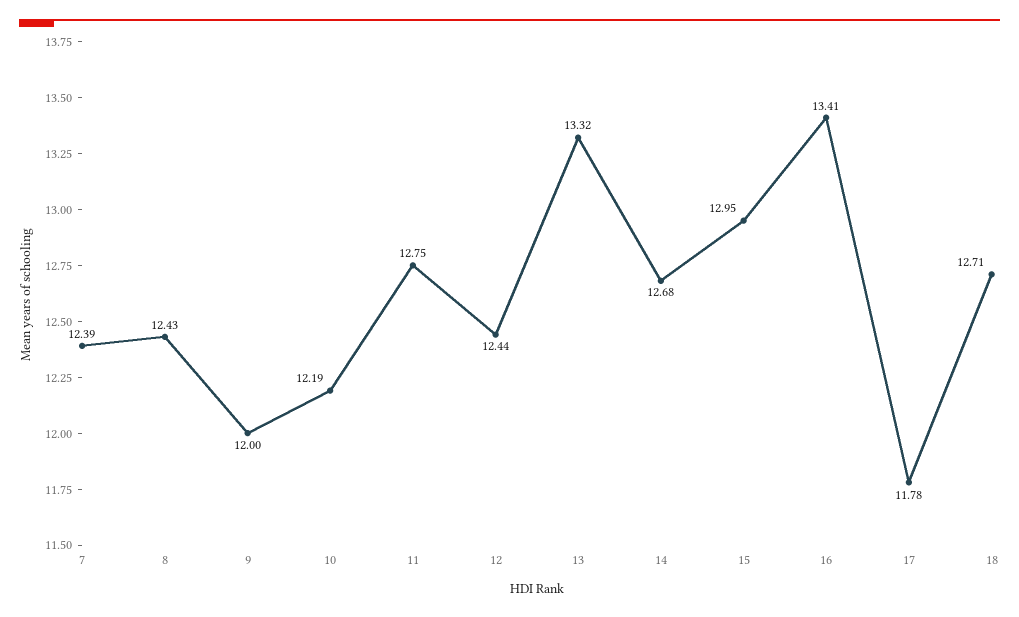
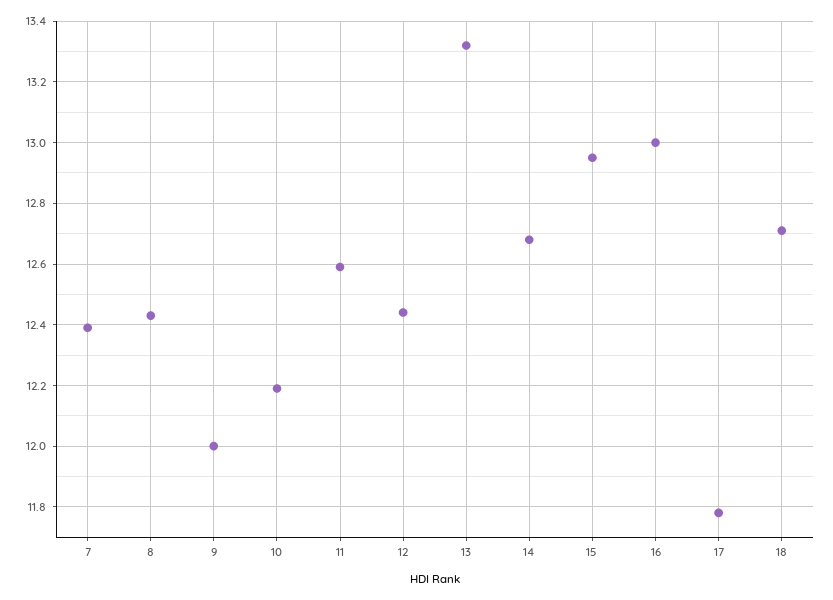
  {
    "7": 12.39,
    "8": 12.43,
    "9": 12,
    "10": 12.19,
-   "11": 12.75,
+   "11": 12.6,
    "12": 12.44,
    "13": 13.32,
    "14": 12.68,
    "15": 12.95,
-   "16": 13.41,
+   "16": 13,
    "17": 11.78,
    "18": 12.71
  }

